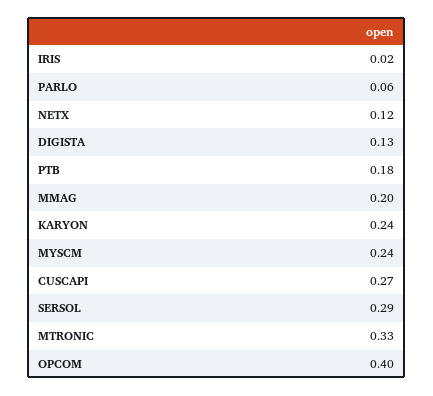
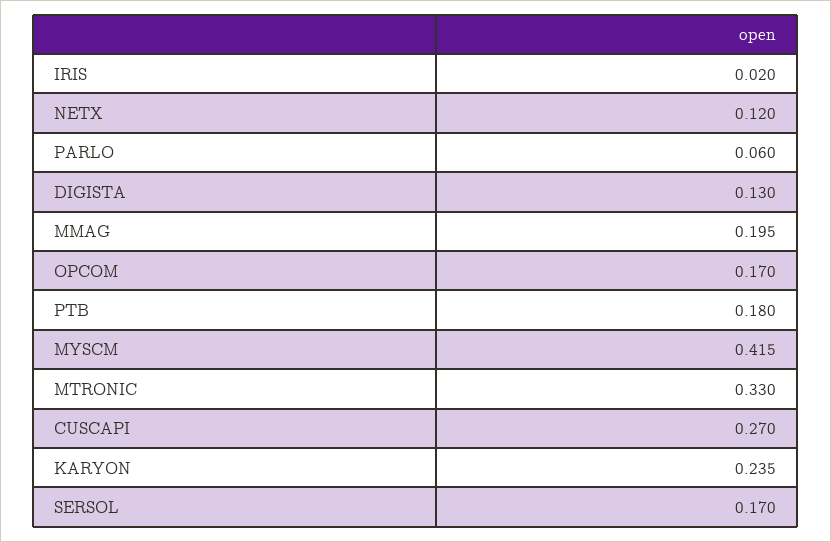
  {
    "IRIS": 0.02,
    "PARLO": 0.06,
    "NETX": 0.12,
    "DIGISTA": 0.13,
    "PTB": 0.18,
    "MMAG": 0.195,
    "KARYON": 0.235,
-   "MYSCM": 0.24,
+   "MYSCM": 0.415,
    "CUSCAPI": 0.27,
-   "SERSOL": 0.29,
+   "SERSOL": 0.17,
    "MTRONIC": 0.33,
-   "OPCOM": 0.4
+   "OPCOM": 0.17
  }

